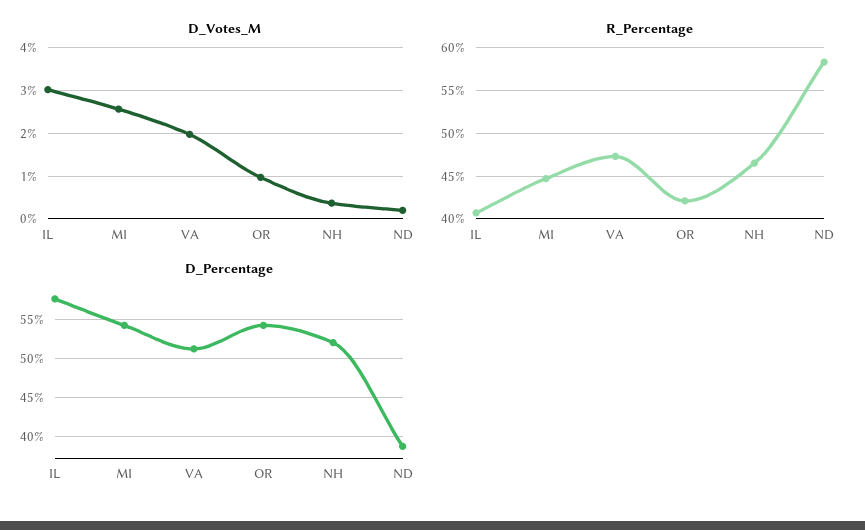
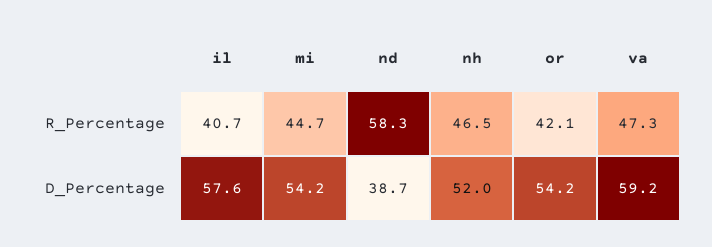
  {
-   "D_Votes_M": {
-     "IL": 3,
-     "MI": 2.6,
-     "VA": 2,
-     "OR": 1,
-     "NH": 0.4,
-     "ND": 0.2
-   },
    "R_Percentage": {
      "IL": 40.7,
      "MI": 44.7,
      "VA": 47.3,
      "OR": 42.1,
      "NH": 46.5,
      "ND": 58.3
    },
    "D_Percentage": {
      "IL": 57.6,
      "MI": 54.2,
-     "VA": 51,
+     "VA": 59.2,
      "OR": 54.2,
      "NH": 52,
      "ND": 38.7
    }
  }

